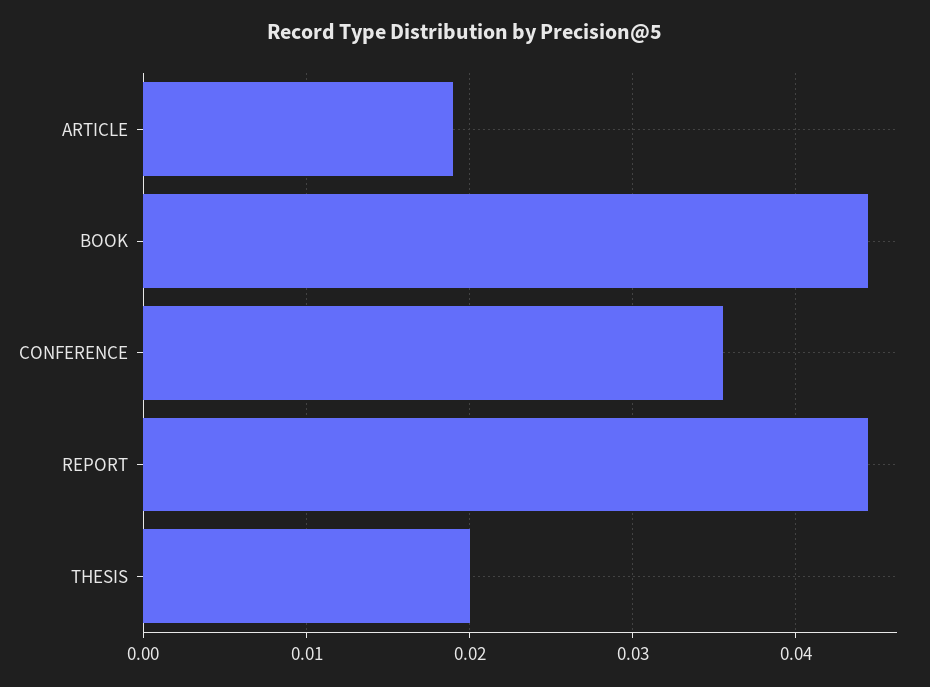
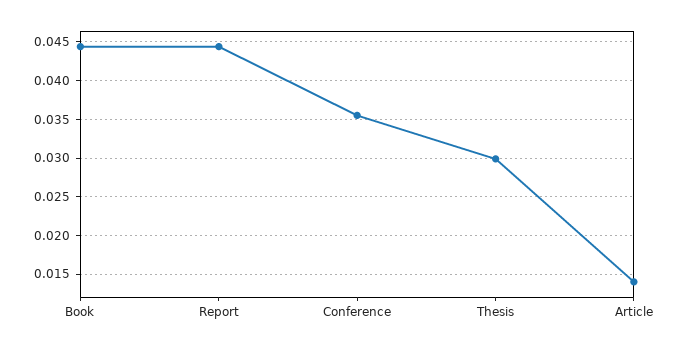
  {
-   "ARTICLE": 0.019,
+   "ARTICLE": 0.014,
    "BOOK": 0.044,
    "CONFERENCE": 0.036,
    "REPORT": 0.044,
-   "THESIS": 0.02
+   "THESIS": 0.03
  }

